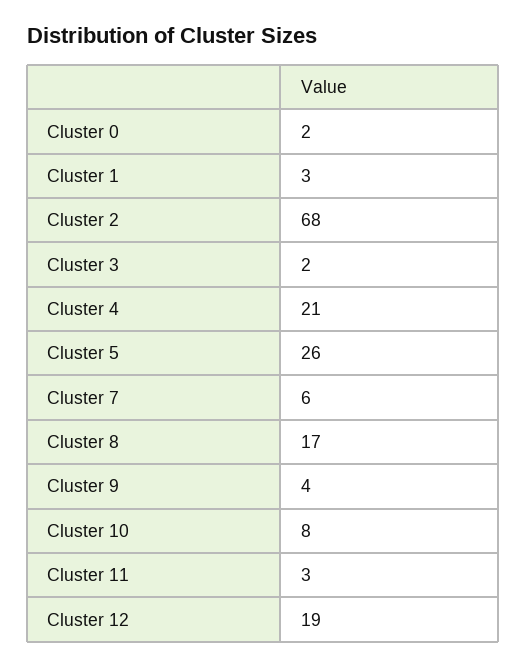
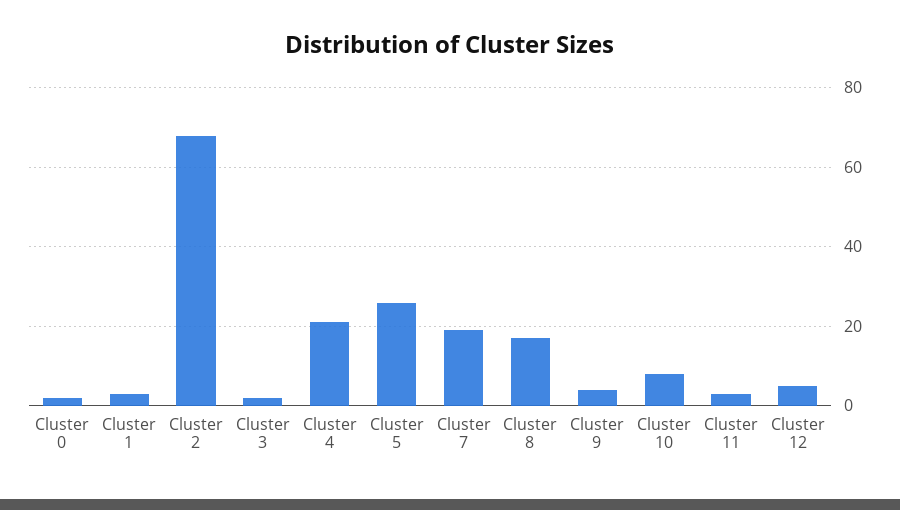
  {
    "Cluster 0": 2,
    "Cluster 1": 3,
    "Cluster 2": 68,
    "Cluster 3": 2,
    "Cluster 4": 21,
    "Cluster 5": 26,
-   "Cluster 7": 6,
+   "Cluster 7": 20,
    "Cluster 8": 17,
    "Cluster 9": 4,
    "Cluster 10": 8,
    "Cluster 11": 3,
-   "Cluster 12": 19
+   "Cluster 12": 5
  }

